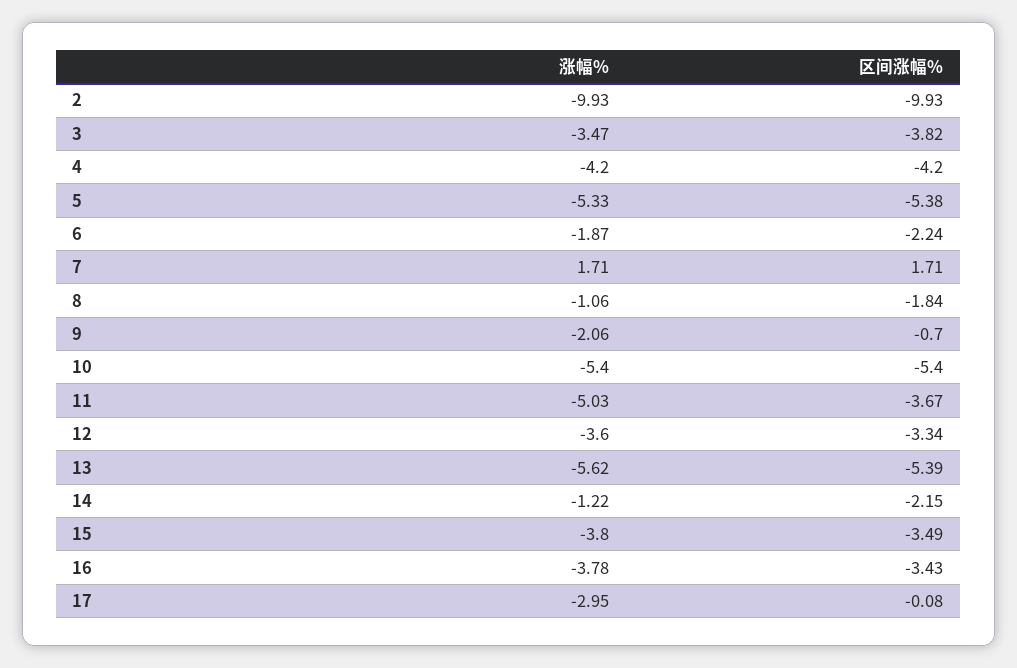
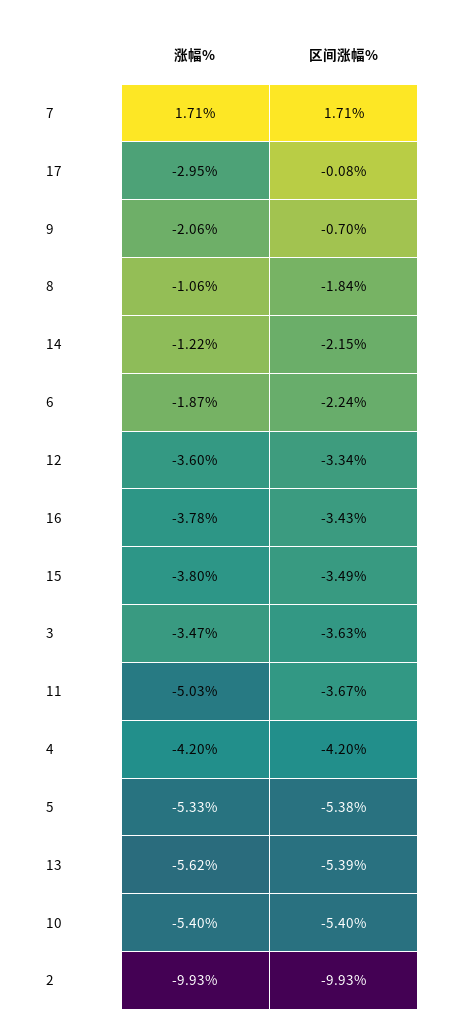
  {
    "涨幅%": {
      "2": -9.93,
      "3": -3.47,
      "4": -4.2,
      "5": -5.33,
      "6": -1.87,
      "7": 1.71,
      "8": -1.06,
      "9": -2.06,
      "10": -5.4,
      "11": -5.03,
      "12": -3.6,
      "13": -5.62,
      "14": -1.22,
      "15": -3.8,
      "16": -3.78,
      "17": -2.95
    },
    "区间涨幅%": {
      "2": -9.93,
-     "3": -3.82,
+     "3": -3.63,
      "4": -4.2,
      "5": -5.38,
      "6": -2.24,
      "7": 1.71,
      "8": -1.84,
      "9": -0.7,
      "10": -5.4,
      "11": -3.67,
      "12": -3.34,
      "13": -5.39,
      "14": -2.15,
      "15": -3.49,
      "16": -3.43,
      "17": -0.08
    }
  }

